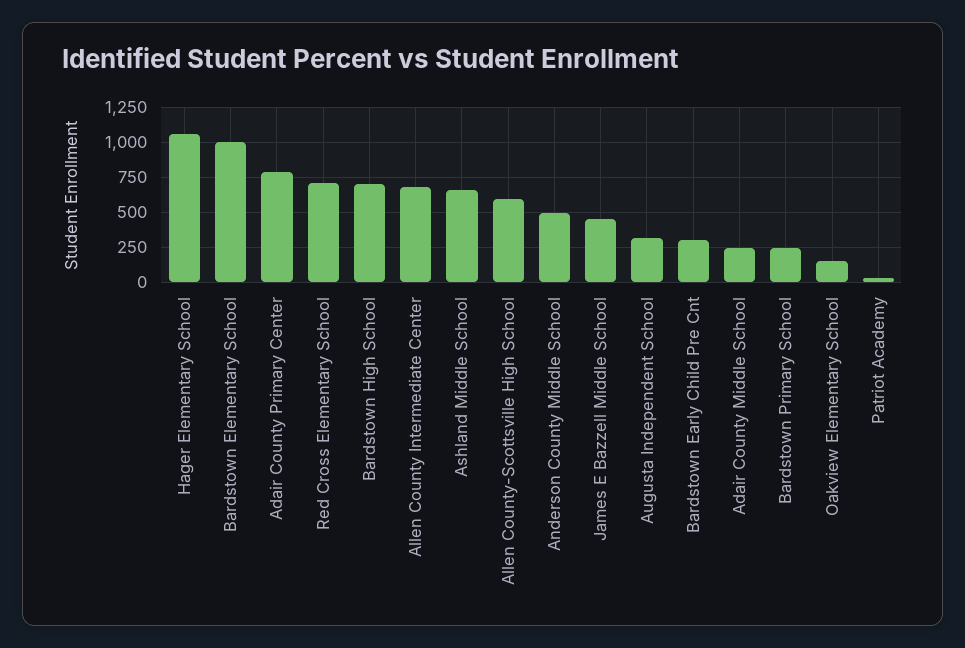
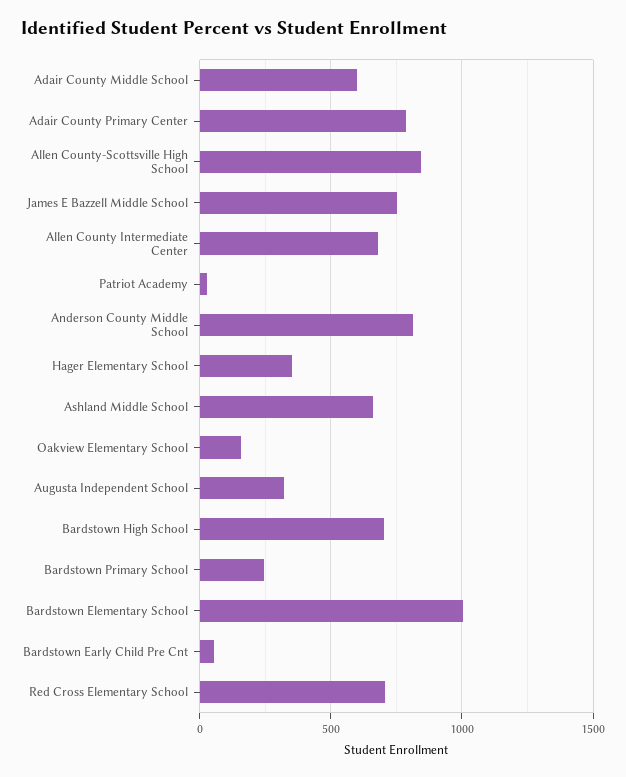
  {
-   "Hager Elementary School": 1050,
+   "Hager Elementary School": 350,
    "Bardstown Elementary School": 1000,
    "Adair County Primary Center": 800,
    "Red Cross Elementary School": 700,
    "Bardstown High School": 700,
    "Allen County Intermediate Center": 700,
    "Ashland Middle School": 650,
-   "Allen County-Scottsville High School": 600,
+   "Allen County-Scottsville High School": 850,
-   "Anderson County Middle School": 500,
+   "Anderson County Middle School": 800,
-   "James E Bazzell Middle School": 450,
+   "James E Bazzell Middle School": 750,
    "Augusta Independent School": 300,
-   "Bardstown Early Child Pre Cnt": 300,
+   "Bardstown Early Child Pre Cnt": 50,
-   "Adair County Middle School": 250,
+   "Adair County Middle School": 600,
    "Bardstown Primary School": 250,
    "Oakview Elementary School": 150,
    "Patriot Academy": 50
  }

